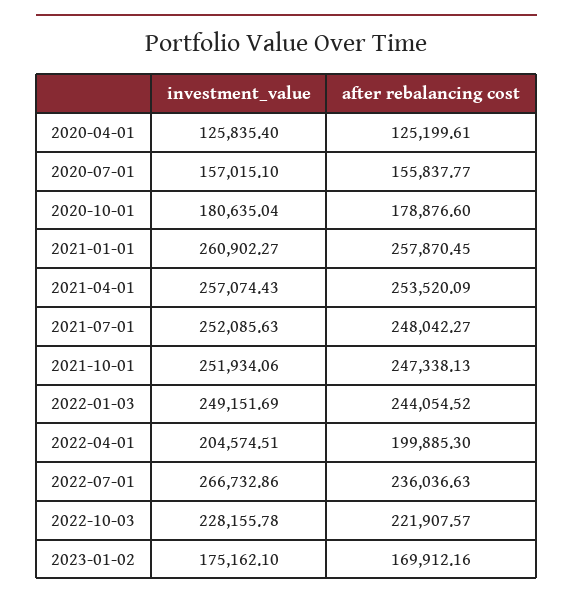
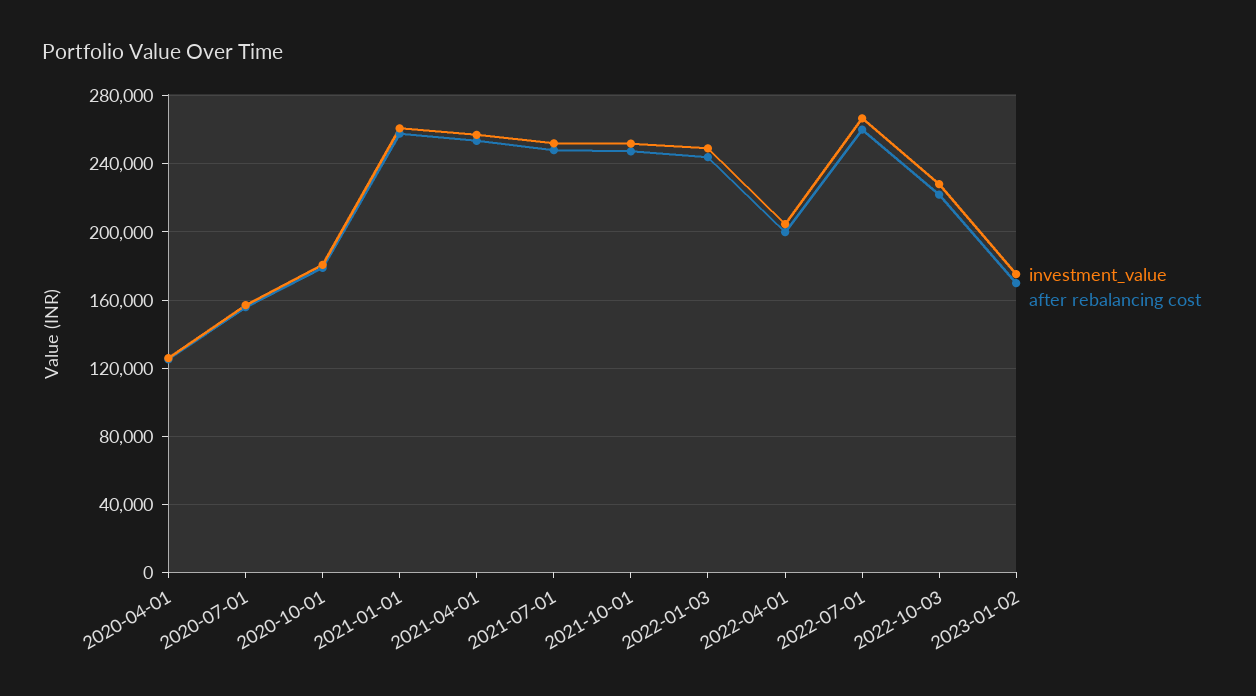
  {
    "investment_value": {
      "2020-04-01": 125835.4,
      "2020-07-01": 157015.1,
      "2020-10-01": 180635.04,
      "2021-01-01": 260902.27,
      "2021-04-01": 257074.43,
      "2021-07-01": 252085.63,
      "2021-10-01": 251934.06,
      "2022-01-03": 249151.69,
      "2022-04-01": 204574.51,
      "2022-07-01": 266732.86,
      "2022-10-03": 228155.78,
      "2023-01-02": 175162.1
    },
    "after rebalancing cost": {
      "2020-04-01": 125199.61,
      "2020-07-01": 155837.77,
      "2020-10-01": 178876.6,
      "2021-01-01": 257870.45,
      "2021-04-01": 253520.09,
      "2021-07-01": 248042.27,
      "2021-10-01": 247338.13,
      "2022-01-03": 244054.52,
      "2022-04-01": 199885.3,
-     "2022-07-01": 236036.63,
+     "2022-07-01": 260000,
      "2022-10-03": 221907.57,
      "2023-01-02": 169912.16
    }
  }

